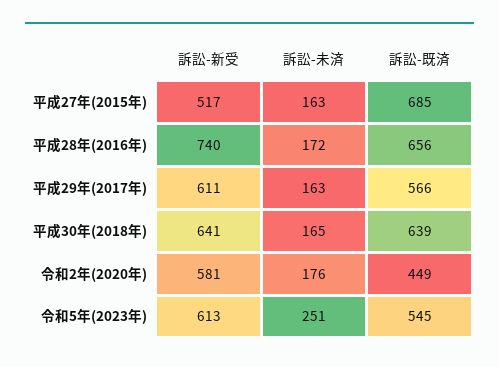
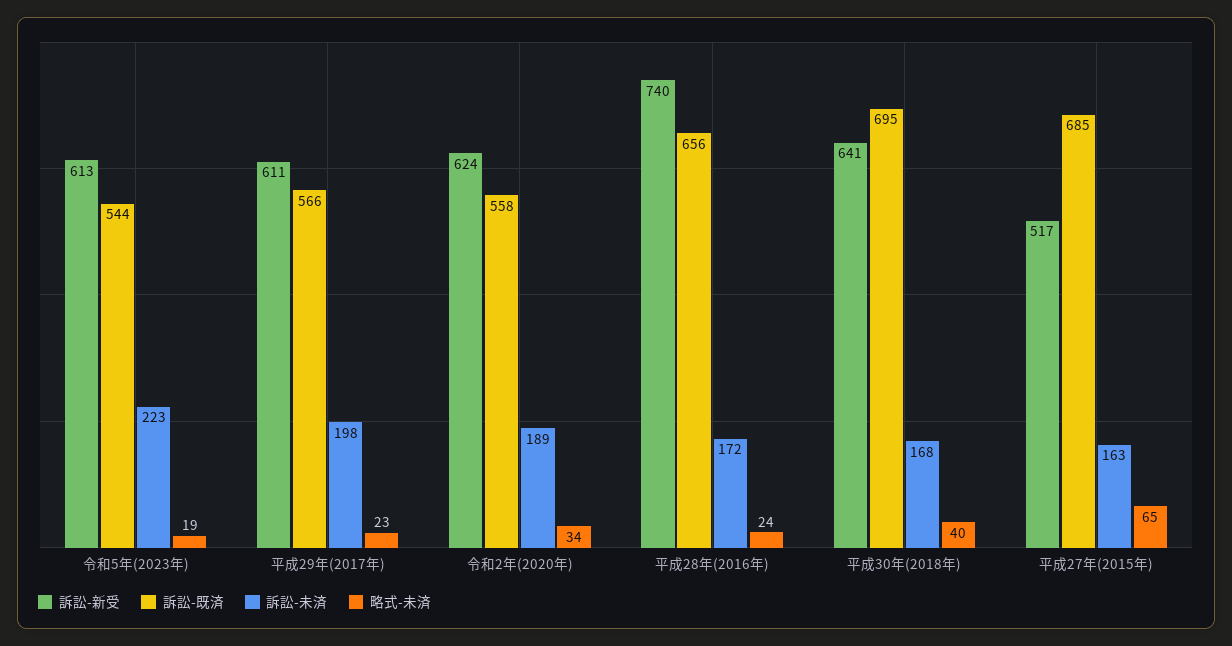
  {
    "訴訟-新受": {
      "平成27年(2015年)": 517,
      "平成28年(2016年)": 740,
      "平成29年(2017年)": 611,
      "平成30年(2018年)": 641,
-     "令和2年(2020年)": 581,
+     "令和2年(2020年)": 624,
      "令和5年(2023年)": 613
    },
    "訴訟-未済": {
      "平成27年(2015年)": 163,
      "平成28年(2016年)": 172,
-     "平成29年(2017年)": 163,
+     "平成29年(2017年)": 198,
-     "平成30年(2018年)": 165,
+     "平成30年(2018年)": 168,
-     "令和2年(2020年)": 176,
+     "令和2年(2020年)": 189,
-     "令和5年(2023年)": 251
+     "令和5年(2023年)": 223
    },
    "訴訟-既済": {
      "平成27年(2015年)": 685,
      "平成28年(2016年)": 656,
      "平成29年(2017年)": 566,
-     "平成30年(2018年)": 639,
+     "平成30年(2018年)": 695,
-     "令和2年(2020年)": 449,
+     "令和2年(2020年)": 558,
-     "令和5年(2023年)": 545
+     "令和5年(2023年)": 544
-   }
+   },
+   "略式-未済": {
+     "令和5年(2023年)": 19,
+     "平成29年(2017年)": 23,
+     "令和2年(2020年)": 34,
+     "平成28年(2016年)": 24,
+     "平成30年(2018年)": 40,
+     "平成27年(2015年)": 65
+   }
  }

